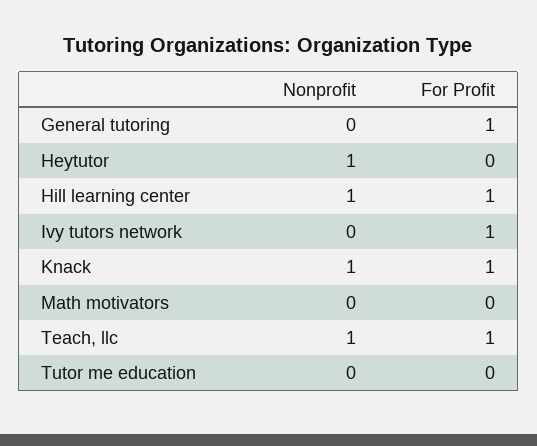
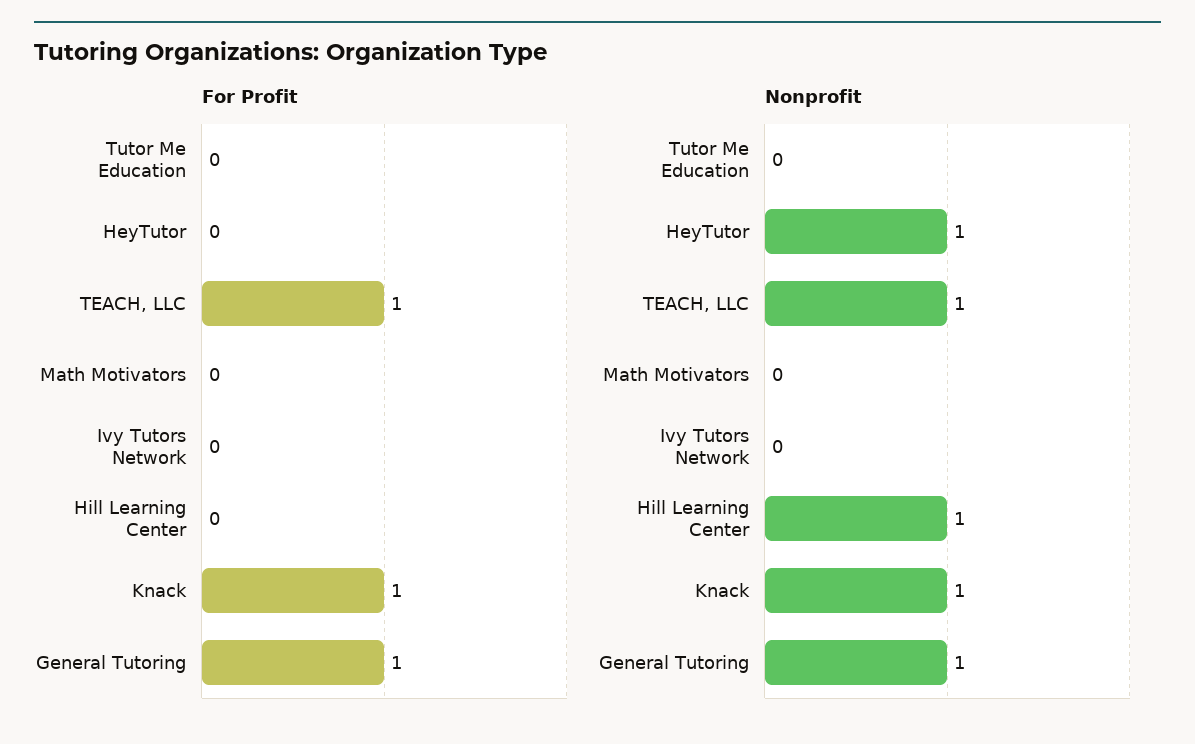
  {
    "Nonprofit": {
-     "General tutoring": 0,
+     "General tutoring": 1,
      "Heytutor": 1,
      "Hill learning center": 1,
      "Ivy tutors network": 0,
      "Knack": 1,
      "Math motivators": 0,
      "Teach, llc": 1,
      "Tutor me education": 0
    },
    "For Profit": {
      "General tutoring": 1,
      "Heytutor": 0,
-     "Hill learning center": 1,
+     "Hill learning center": 0,
-     "Ivy tutors network": 1,
+     "Ivy tutors network": 0,
      "Knack": 1,
      "Math motivators": 0,
      "Teach, llc": 1,
      "Tutor me education": 0
    }
  }

